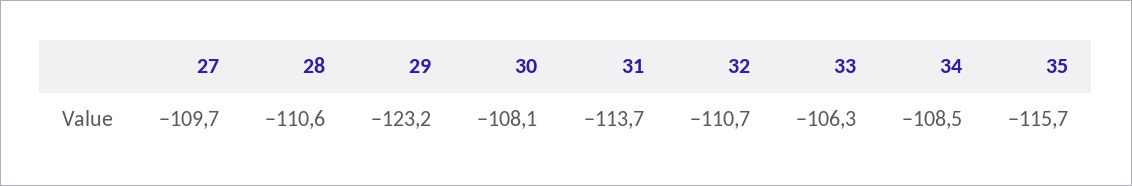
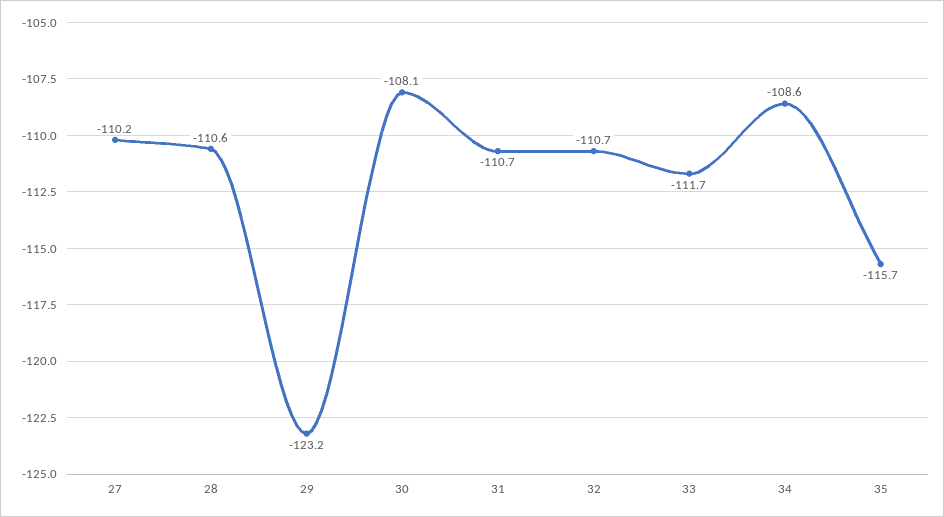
  {
-   "27": -109.7,
+   "27": -110.2,
    "28": -110.6,
    "29": -123.2,
    "30": -108.1,
-   "31": -113.7,
+   "31": -110.7,
    "32": -110.7,
-   "33": -106.3,
+   "33": -111.7,
-   "34": -108.5,
+   "34": -108.6,
    "35": -115.7
  }

